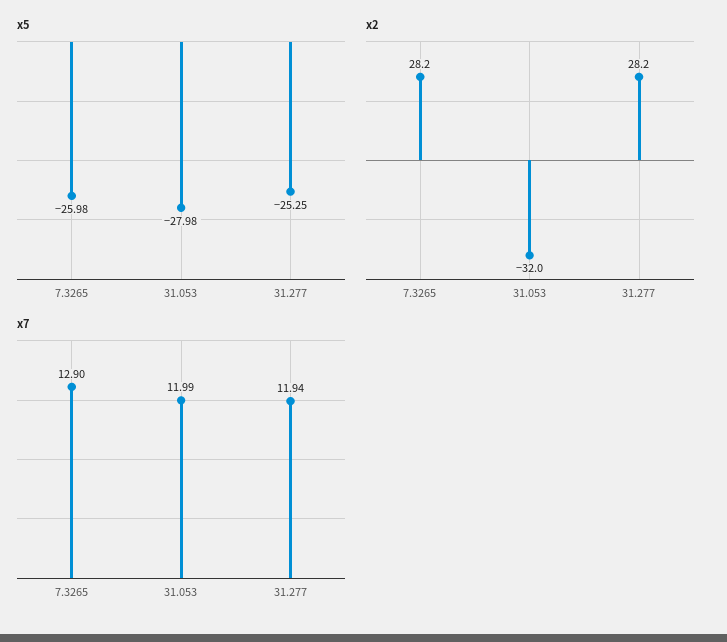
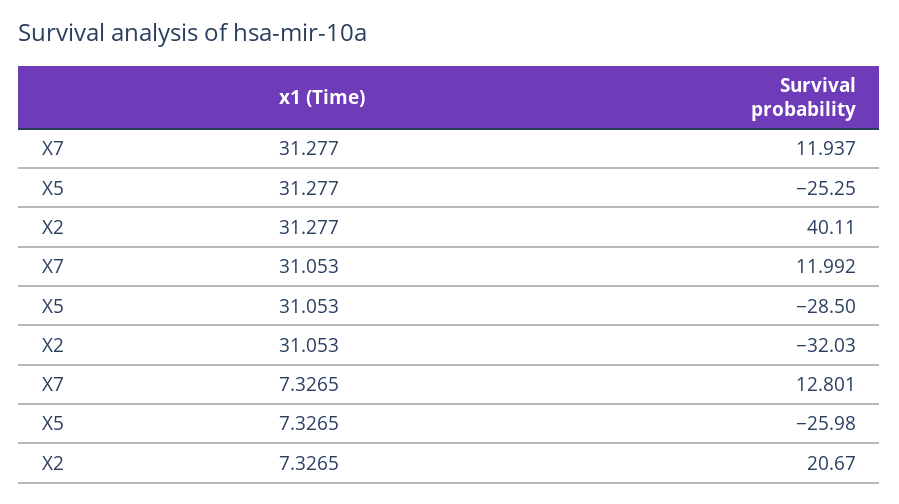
  {
    "x5": {
      "7.3265": -25.98,
-     "31.053": -27.98,
+     "31.053": -28.5,
      "31.277": -25.25
    },
    "x2": {
-     "7.3265": 28.2,
+     "7.3265": 20.67,
      "31.053": -32.03,
-     "31.277": 28.2
+     "31.277": 40.11
    },
    "x7": {
-     "7.3265": 12.9,
+     "7.3265": 12.801,
      "31.053": 11.992,
      "31.277": 11.937
    }
  }

